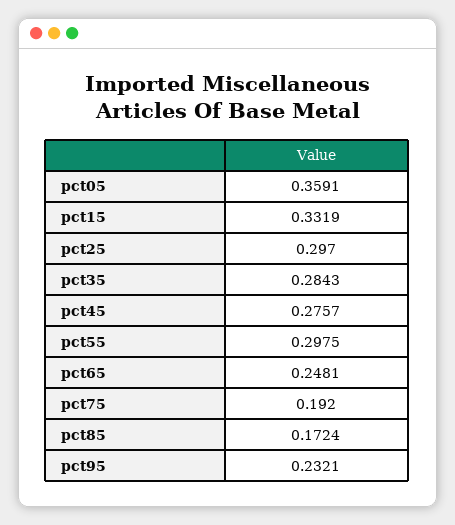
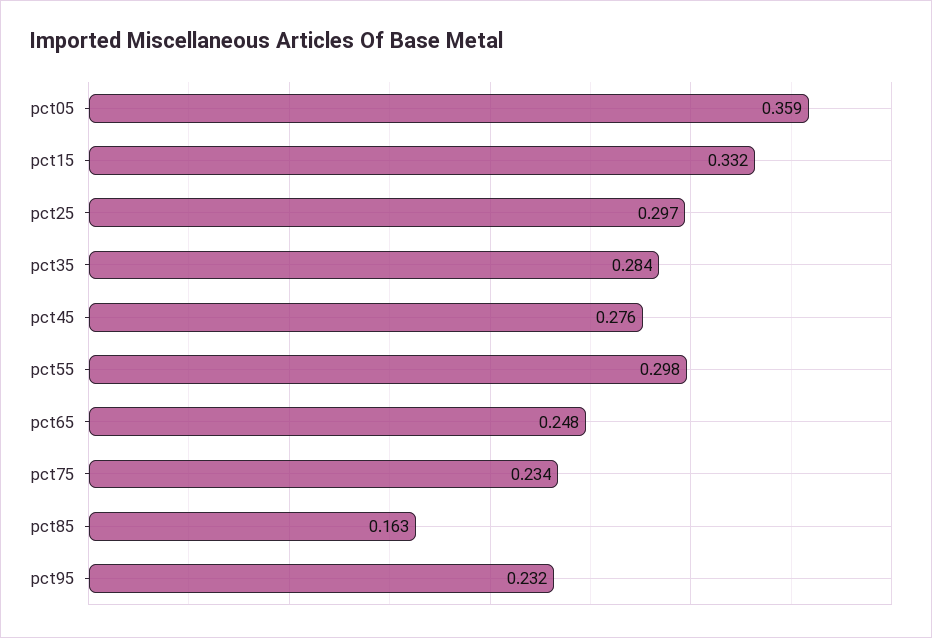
  {
    "pct05": 0.3591,
    "pct15": 0.3319,
    "pct25": 0.297,
    "pct35": 0.2843,
    "pct45": 0.2757,
    "pct55": 0.2975,
    "pct65": 0.2481,
-   "pct75": 0.192,
+   "pct75": 0.234,
-   "pct85": 0.1724,
+   "pct85": 0.163,
    "pct95": 0.2321
  }

